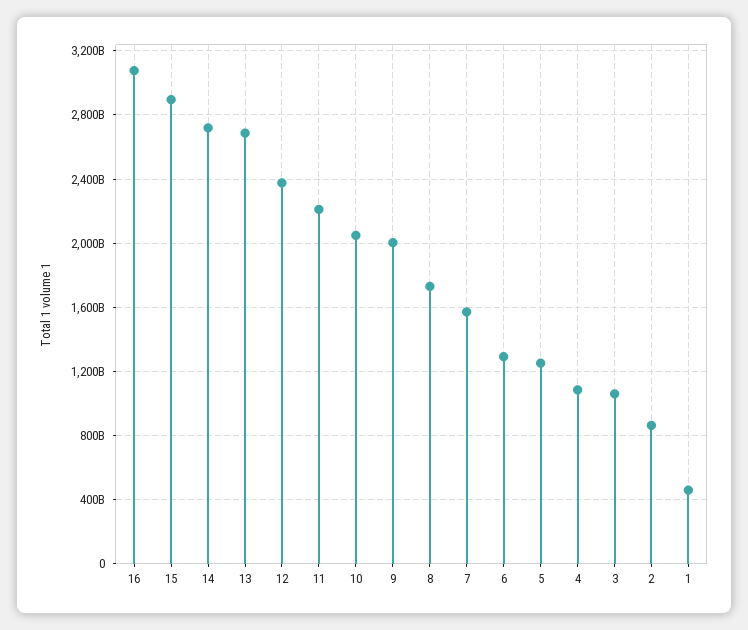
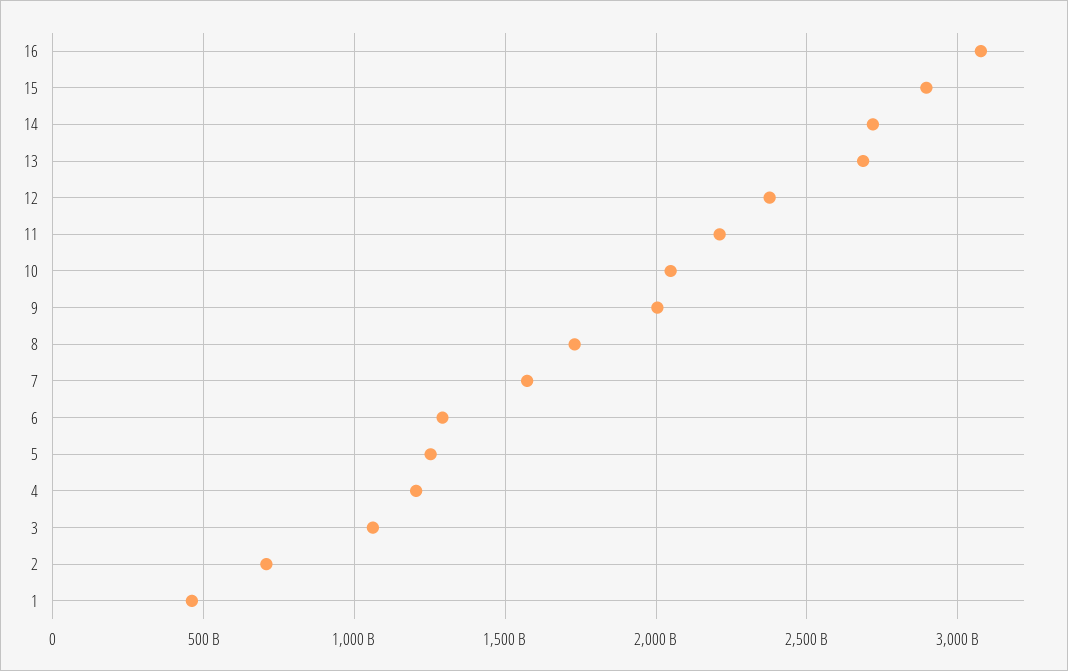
  {
    "16": 3100000000000,
    "15": 2900000000000,
    "14": 2700000000000,
    "13": 2700000000000,
    "12": 2400000000000,
    "11": 2200000000000,
    "10": 2050000000000,
    "9": 2000000000000,
    "8": 1750000000000,
    "7": 1550000000000,
    "6": 1300000000000,
    "5": 1250000000000,
-   "4": 1100000000000,
+   "4": 1200000000000,
    "3": 1050000000000,
-   "2": 850000000000,
+   "2": 700000000000,
    "1": 450000000000
  }

